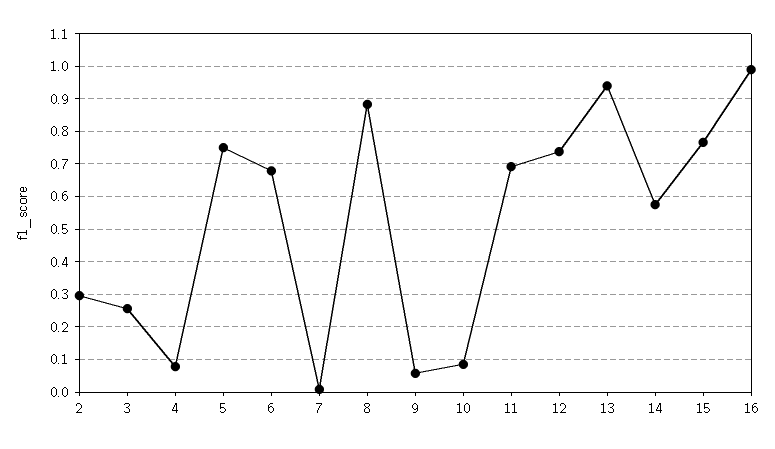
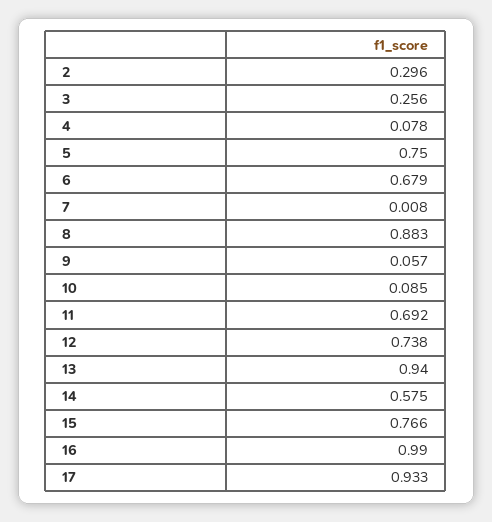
  {
    "2": 0.296,
    "3": 0.256,
    "4": 0.078,
    "5": 0.75,
    "6": 0.679,
    "7": 0.008,
    "8": 0.883,
    "9": 0.057,
    "10": 0.085,
    "11": 0.692,
    "12": 0.738,
    "13": 0.94,
    "14": 0.575,
    "15": 0.766,
-   "16": 0.99
+   "16": 0.99,
+   "17": 0.933
  }

